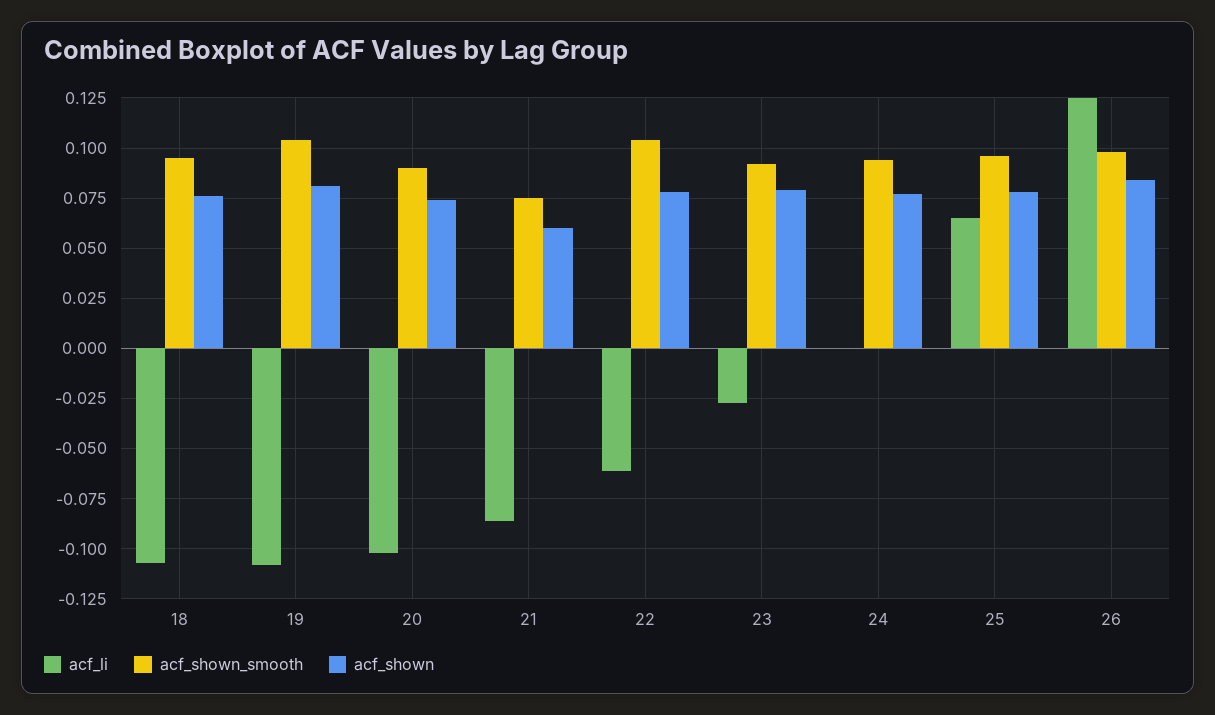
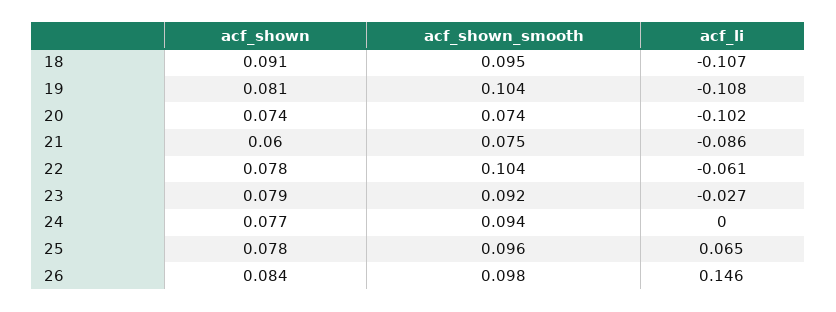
  {
    "acf_li": {
      "18": -0.107,
      "19": -0.108,
      "20": -0.102,
      "21": -0.086,
      "22": -0.061,
      "23": -0.027,
      "24": 0,
      "25": 0.065,
-     "26": 0.125
+     "26": 0.146
    },
    "acf_shown_smooth": {
      "18": 0.095,
      "19": 0.104,
-     "20": 0.09,
+     "20": 0.074,
      "21": 0.075,
      "22": 0.104,
      "23": 0.092,
      "24": 0.094,
      "25": 0.096,
      "26": 0.098
    },
    "acf_shown": {
-     "18": 0.075,
+     "18": 0.091,
      "19": 0.081,
      "20": 0.074,
      "21": 0.06,
      "22": 0.078,
      "23": 0.079,
      "24": 0.077,
      "25": 0.078,
      "26": 0.084
    }
  }

